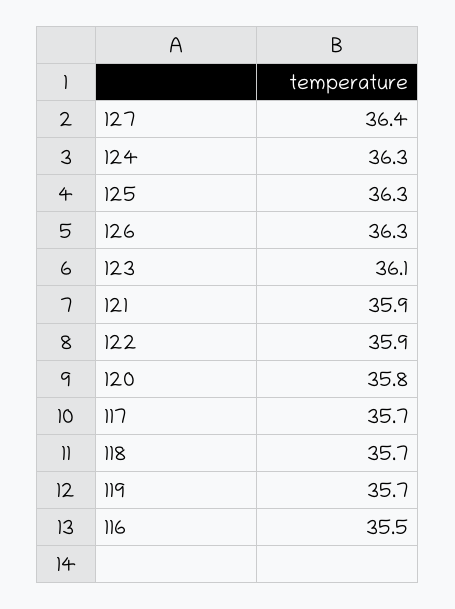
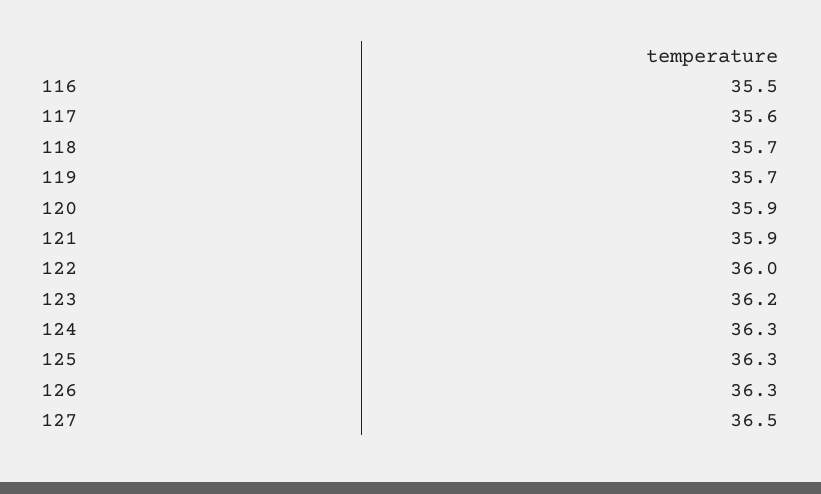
  {
-   "127": 36.4,
+   "127": 36.5,
    "124": 36.3,
    "125": 36.3,
    "126": 36.3,
-   "123": 36.1,
+   "123": 36.2,
    "121": 35.9,
-   "122": 35.9,
+   "122": 36,
-   "120": 35.8,
+   "120": 35.9,
-   "117": 35.7,
+   "117": 35.6,
    "118": 35.7,
    "119": 35.7,
    "116": 35.5
  }

